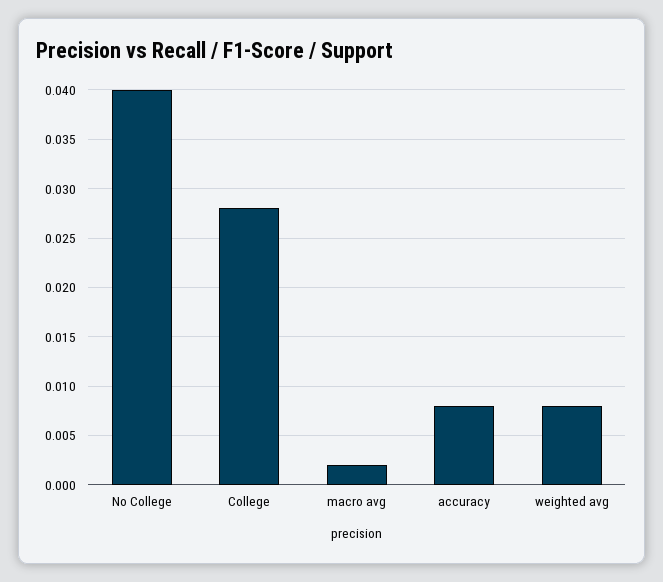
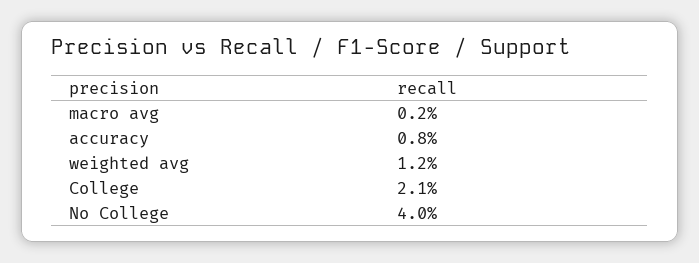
  {
    "No College": 0.04,
-   "College": 0.028,
+   "College": 0.021,
    "macro avg": 0.002,
    "accuracy": 0.008,
-   "weighted avg": 0.008
+   "weighted avg": 0.012
  }

